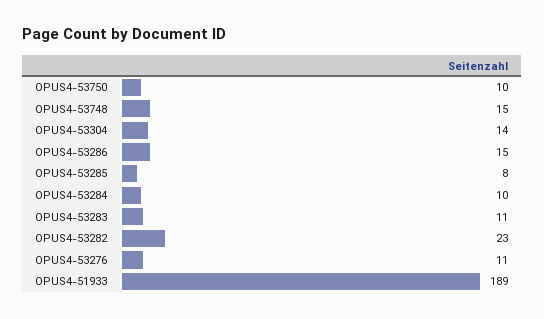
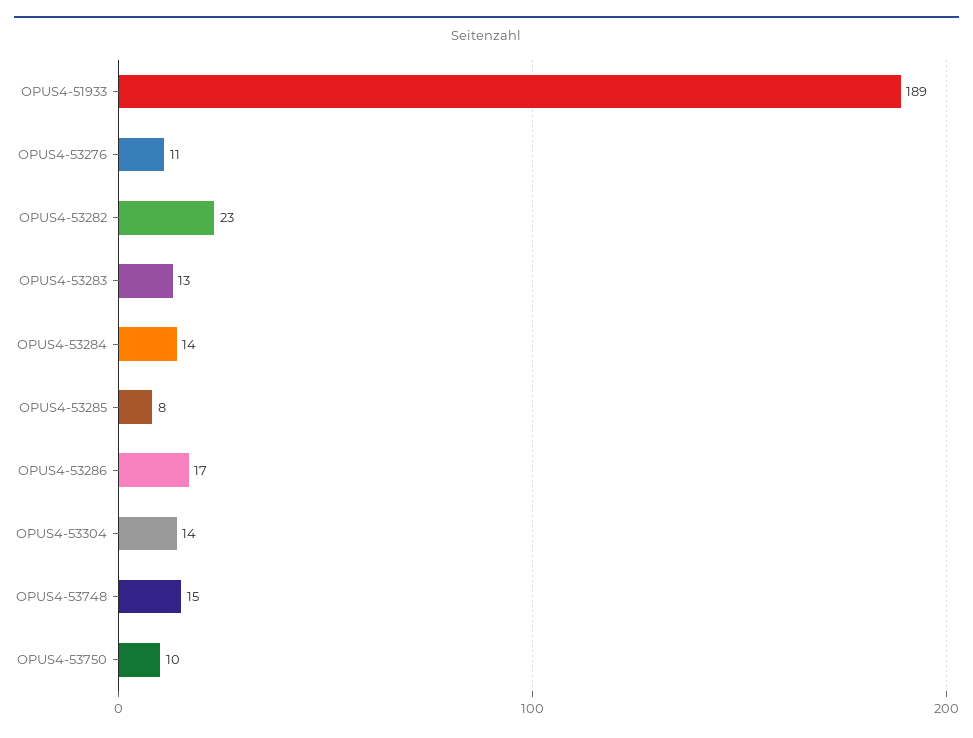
  {
    "OPUS4-53750": 10,
    "OPUS4-53748": 15,
    "OPUS4-53304": 14,
-   "OPUS4-53286": 15,
+   "OPUS4-53286": 17,
    "OPUS4-53285": 8,
-   "OPUS4-53284": 10,
+   "OPUS4-53284": 14,
-   "OPUS4-53283": 11,
+   "OPUS4-53283": 13,
    "OPUS4-53282": 23,
    "OPUS4-53276": 11,
    "OPUS4-51933": 189
  }

